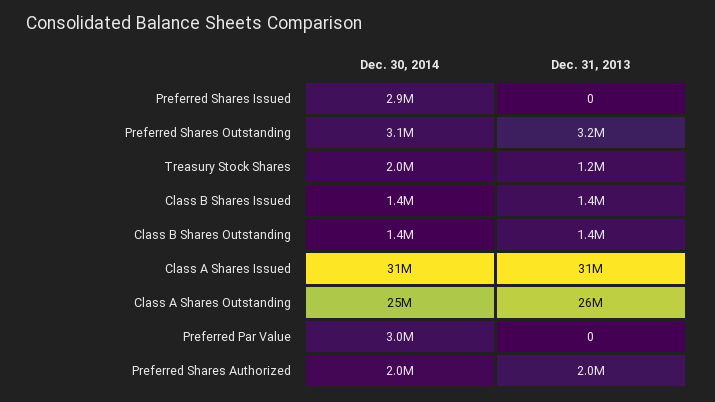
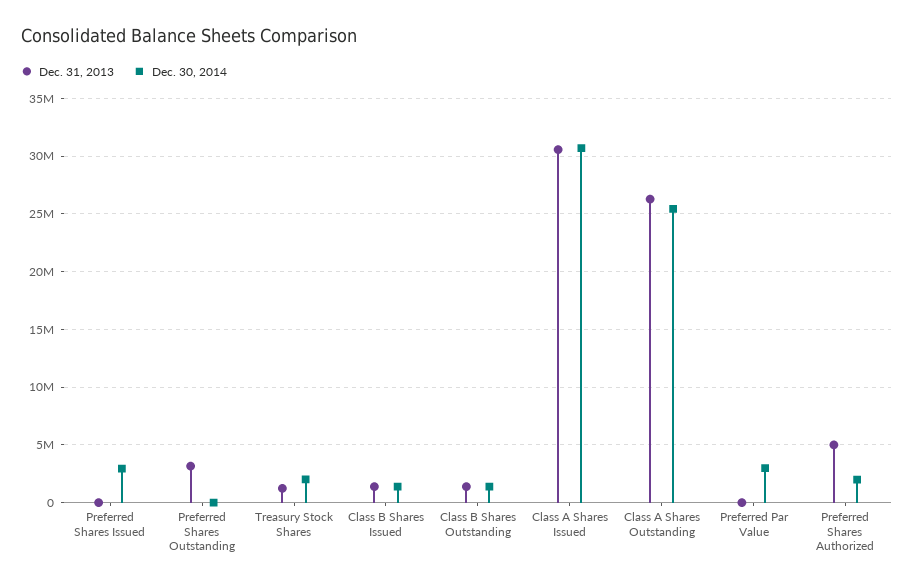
  {
    "Dec. 30, 2014": {
      "Preferred Shares Issued": 2900000,
-     "Preferred Shares Outstanding": 3100000,
+     "Preferred Shares Outstanding": 0,
      "Treasury Stock Shares": 2000000,
      "Class B Shares Issued": 1400000,
      "Class B Shares Outstanding": 1400000,
      "Class A Shares Issued": 31000000,
      "Class A Shares Outstanding": 25000000,
      "Preferred Par Value": 3000000,
      "Preferred Shares Authorized": 2000000
    },
    "Dec. 31, 2013": {
      "Preferred Shares Issued": 0,
      "Preferred Shares Outstanding": 3200000,
      "Treasury Stock Shares": 1200000,
      "Class B Shares Issued": 1400000,
      "Class B Shares Outstanding": 1400000,
      "Class A Shares Issued": 31000000,
      "Class A Shares Outstanding": 26000000,
      "Preferred Par Value": 0,
-     "Preferred Shares Authorized": 2000000
+     "Preferred Shares Authorized": 5000000
    }
  }

